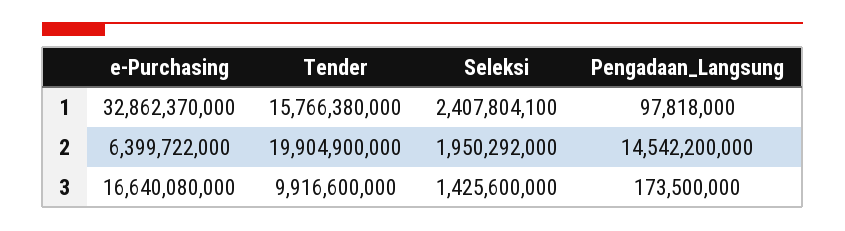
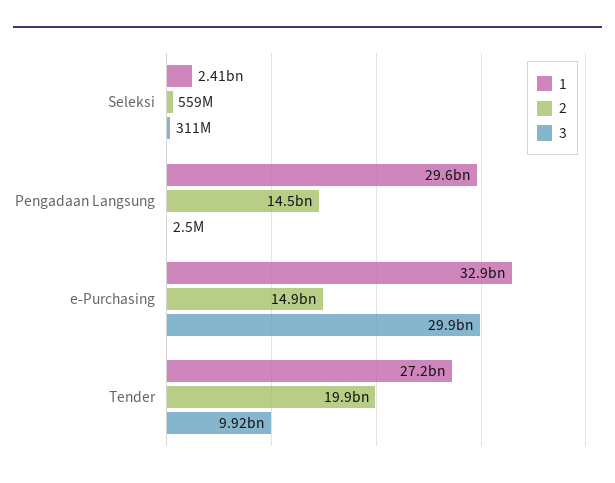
  {
    "1": {
      "e-Purchasing": 32862370000,
-     "Tender": 15766380000,
+     "Tender": 27200000000,
      "Seleksi": 2407804100,
-     "Pengadaan_Langsung": 97818000
+     "Pengadaan_Langsung": 29600000000
    },
    "2": {
-     "e-Purchasing": 6399722000,
+     "e-Purchasing": 14900000000,
      "Tender": 19904900000,
-     "Seleksi": 1950292000,
+     "Seleksi": 559000000,
      "Pengadaan_Langsung": 14542200000
    },
    "3": {
-     "e-Purchasing": 16640080000,
+     "e-Purchasing": 29900000000,
      "Tender": 9916600000,
-     "Seleksi": 1425600000,
+     "Seleksi": 311000000,
-     "Pengadaan_Langsung": 173500000
+     "Pengadaan_Langsung": 2500000
    }
  }

